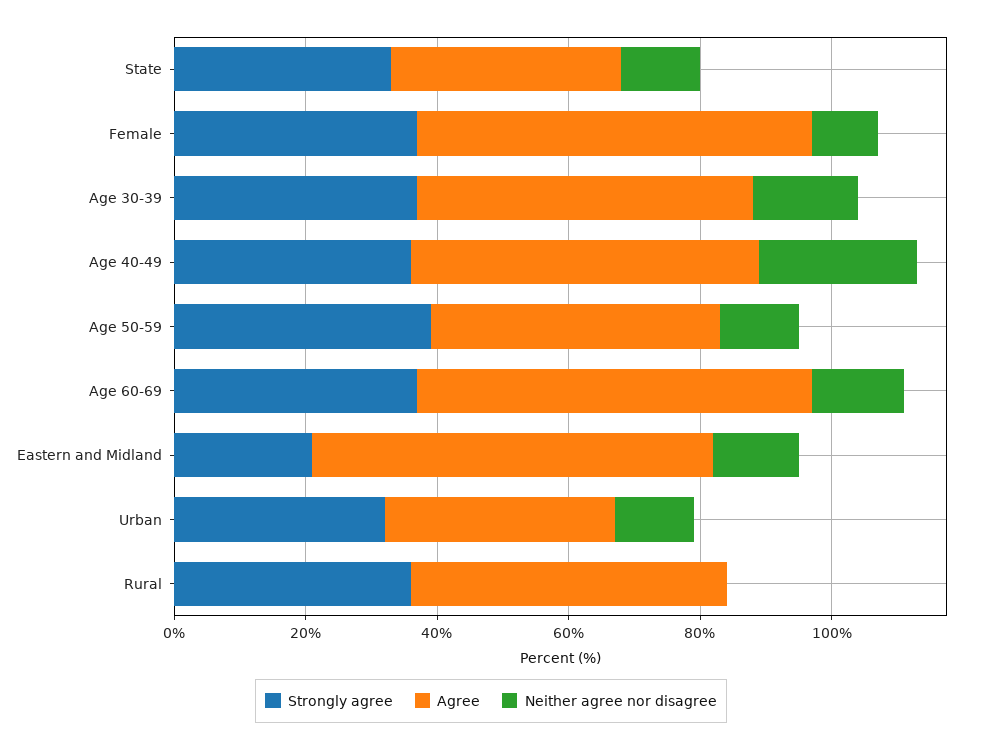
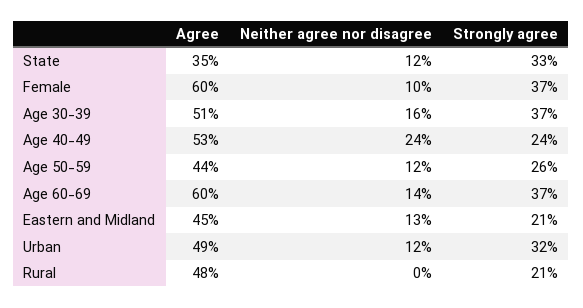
  {
    "Strongly agree": {
      "State": 33,
      "Female": 37,
      "Age 30-39": 37,
-     "Age 40-49": 35,
+     "Age 40-49": 24,
-     "Age 50-59": 40,
+     "Age 50-59": 26,
      "Age 60-69": 37,
      "Eastern and Midland": 21,
      "Urban": 32,
-     "Rural": 35
+     "Rural": 21
    },
    "Agree": {
      "State": 35,
      "Female": 60,
      "Age 30-39": 51,
      "Age 40-49": 53,
      "Age 50-59": 44,
      "Age 60-69": 60,
-     "Eastern and Midland": 60,
+     "Eastern and Midland": 45,
-     "Urban": 35,
+     "Urban": 49,
      "Rural": 48
    },
    "Neither agree nor disagree": {
      "State": 12,
      "Female": 10,
      "Age 30-39": 16,
      "Age 40-49": 24,
      "Age 50-59": 12,
      "Age 60-69": 14,
      "Eastern and Midland": 13,
      "Urban": 12,
      "Rural": 0
    }
  }

